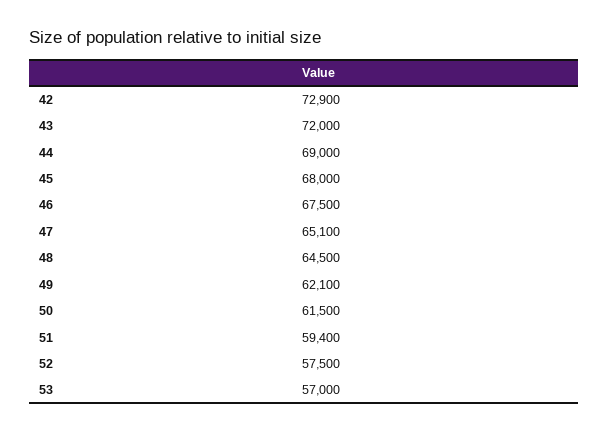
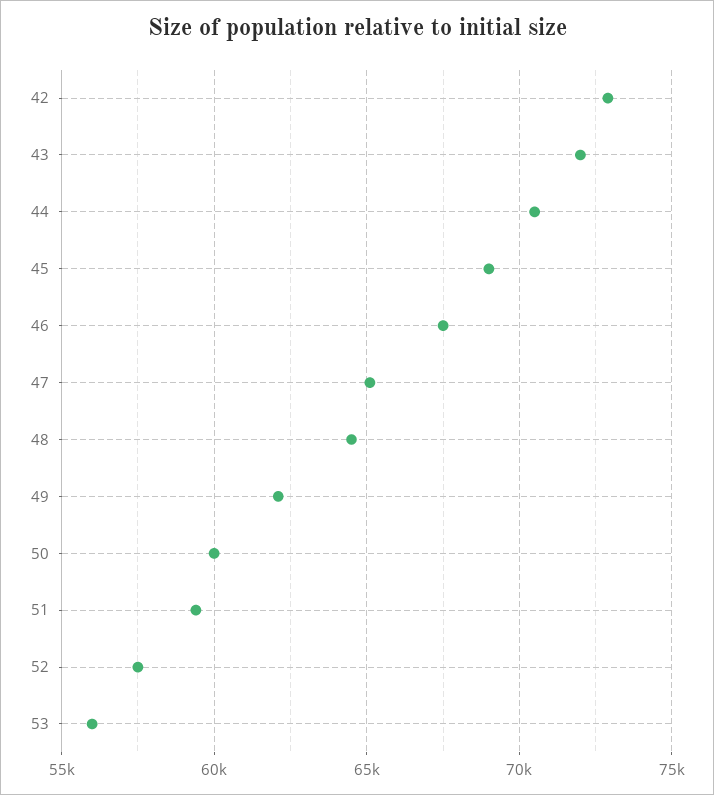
  {
    "42": 72900,
    "43": 72000,
-   "44": 69000,
+   "44": 70500,
-   "45": 68000,
+   "45": 69000,
    "46": 67500,
    "47": 65100,
    "48": 64500,
    "49": 62100,
-   "50": 61500,
+   "50": 60000,
    "51": 59400,
    "52": 57500,
-   "53": 57000
+   "53": 56000
  }

